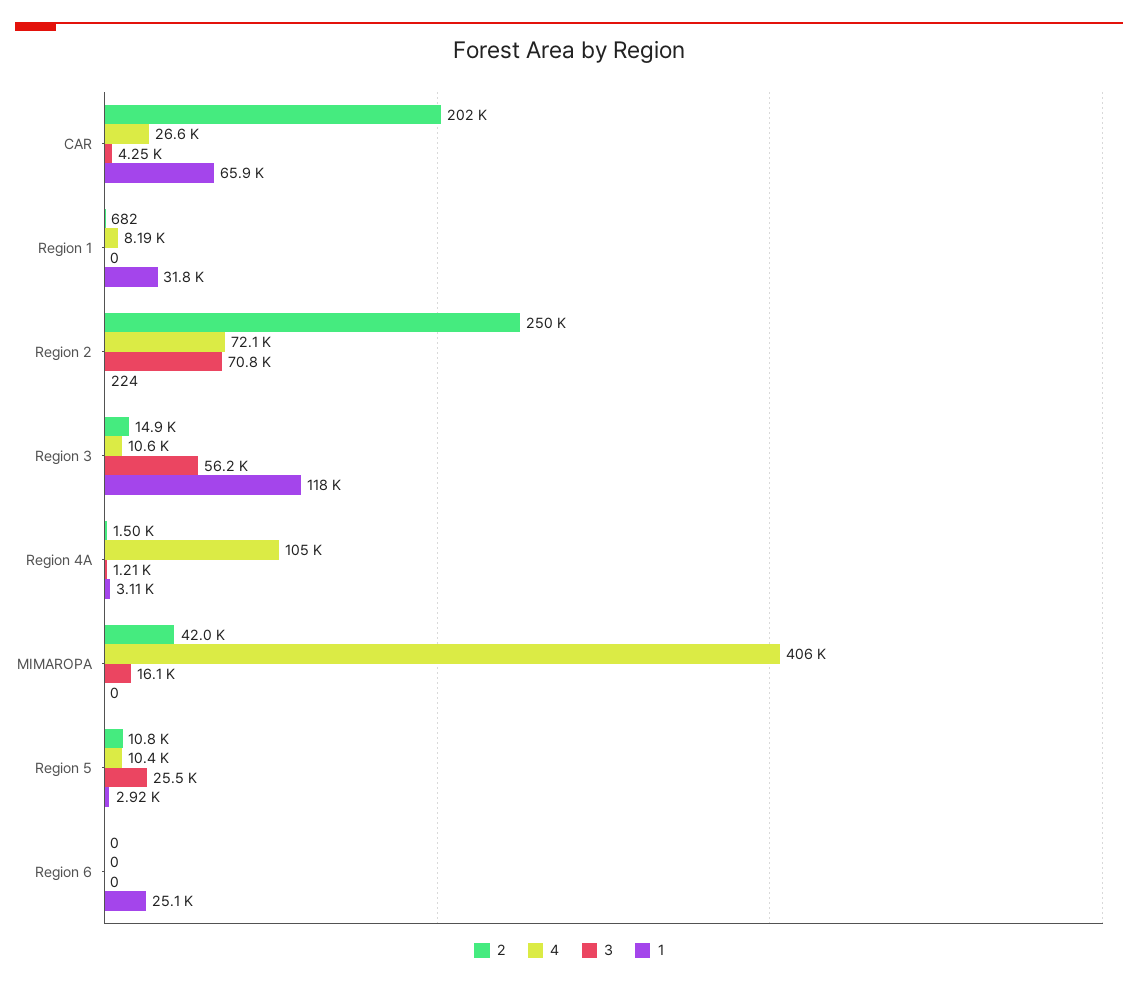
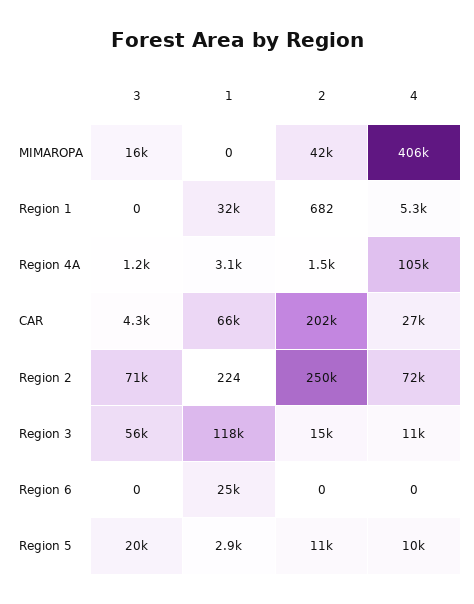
  {
    "2": {
      "CAR": 202000,
      "Region 1": 682,
      "Region 2": 250000,
      "Region 3": 14900,
      "Region 4A": 1500,
      "MIMAROPA": 42000,
      "Region 5": 10800,
      "Region 6": 0
    },
    "4": {
      "CAR": 26600,
-     "Region 1": 8190,
+     "Region 1": 5300,
      "Region 2": 72100,
      "Region 3": 10600,
      "Region 4A": 105000,
      "MIMAROPA": 406000,
      "Region 5": 10400,
      "Region 6": 0
    },
    "3": {
      "CAR": 4250,
      "Region 1": 0,
      "Region 2": 70800,
      "Region 3": 56200,
      "Region 4A": 1210,
      "MIMAROPA": 16100,
-     "Region 5": 25500,
+     "Region 5": 20000,
      "Region 6": 0
    },
    "1": {
      "CAR": 65900,
      "Region 1": 31800,
      "Region 2": 224,
      "Region 3": 118000,
      "Region 4A": 3110,
      "MIMAROPA": 0,
      "Region 5": 2920,
      "Region 6": 25100
    }
  }

